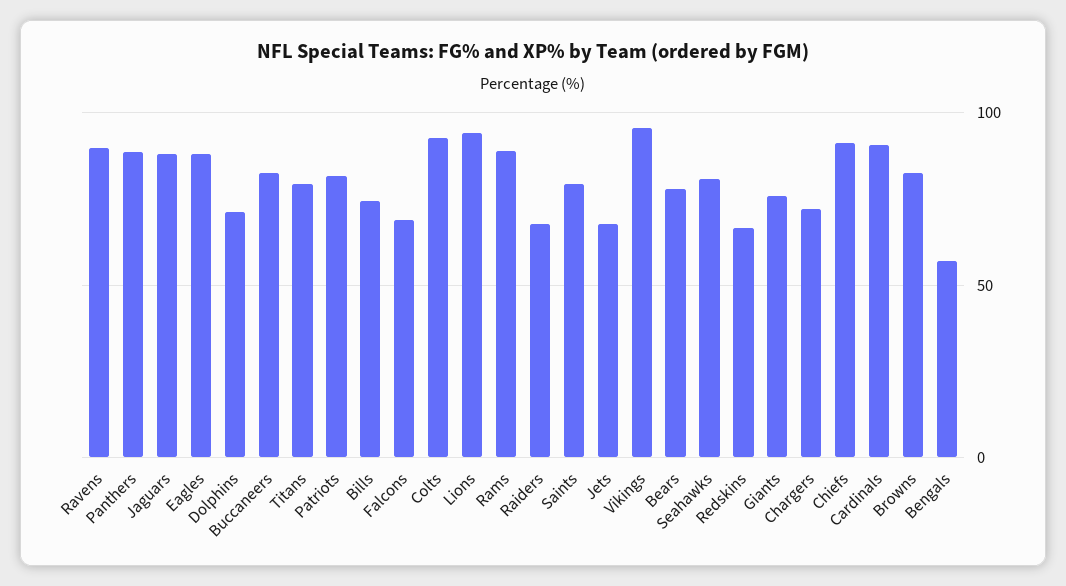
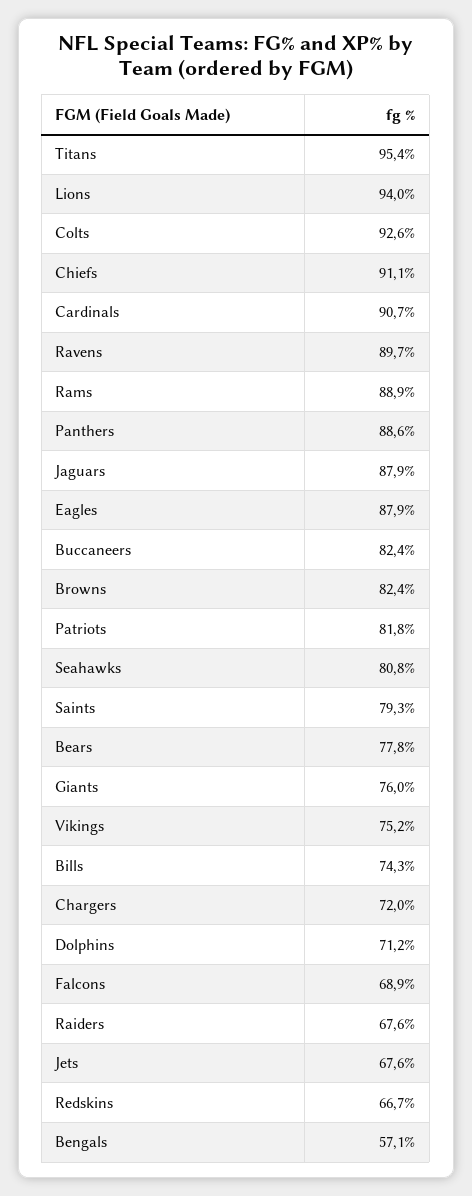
  {
    "Ravens": 89.7,
    "Panthers": 88.6,
    "Jaguars": 87.9,
    "Eagles": 87.9,
    "Dolphins": 71.2,
    "Buccaneers": 82.4,
-   "Titans": 80,
+   "Titans": 95.4,
    "Patriots": 81.8,
    "Bills": 74.3,
    "Falcons": 68.9,
    "Colts": 92.6,
    "Lions": 94,
    "Rams": 88.9,
    "Raiders": 67.6,
    "Saints": 79.3,
    "Jets": 67.6,
-   "Vikings": 95,
+   "Vikings": 75.2,
    "Bears": 77.8,
    "Seahawks": 80.8,
    "Redskins": 66.7,
    "Giants": 76,
    "Chargers": 72,
    "Chiefs": 91.1,
    "Cardinals": 90.7,
    "Browns": 82.4,
    "Bengals": 57.1
  }

